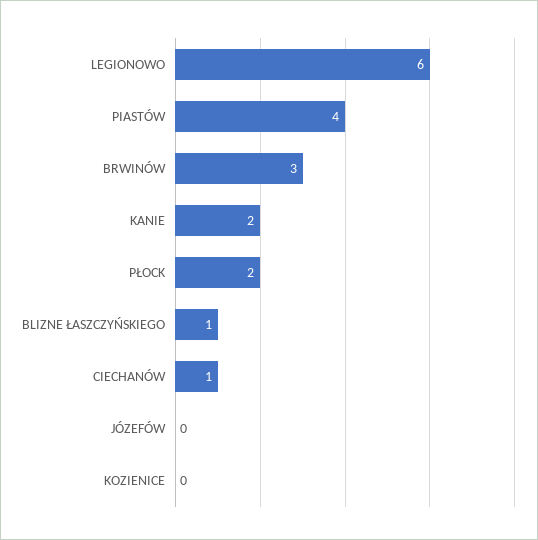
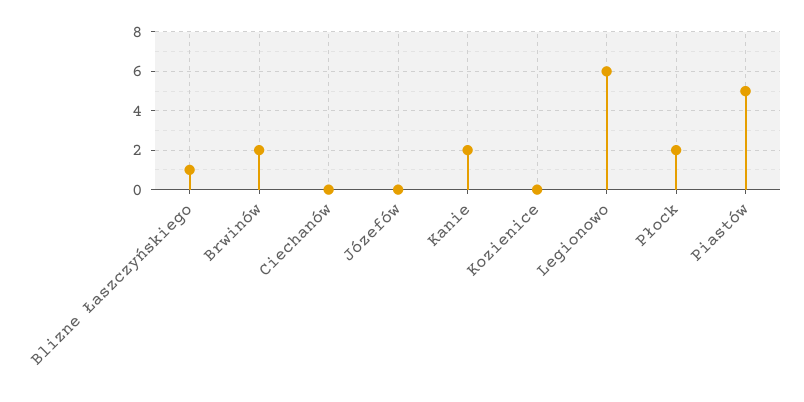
  {
    "LEGIONOWO": 6,
-   "PIASTÓW": 4,
+   "PIASTÓW": 5,
-   "BRWINÓW": 3,
+   "BRWINÓW": 2,
    "KANIE": 2,
    "PŁOCK": 2,
    "BLIZNE ŁASZCZYŃSKIEGO": 1,
-   "CIECHANÓW": 1,
+   "CIECHANÓW": 0,
    "JÓZEFÓW": 0,
    "KOZIENICE": 0
  }

